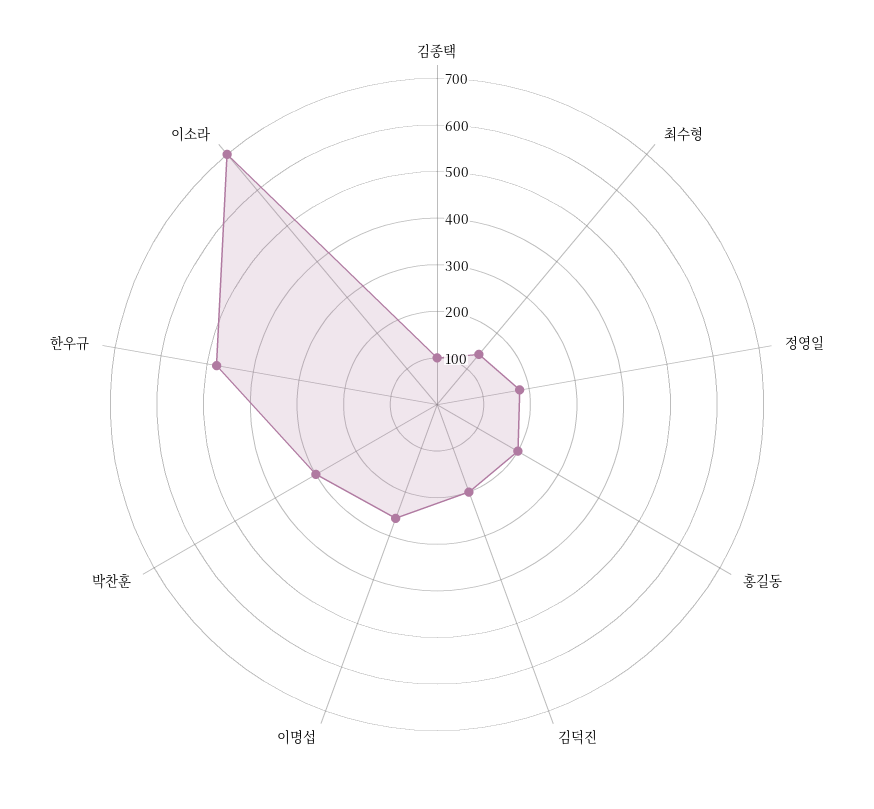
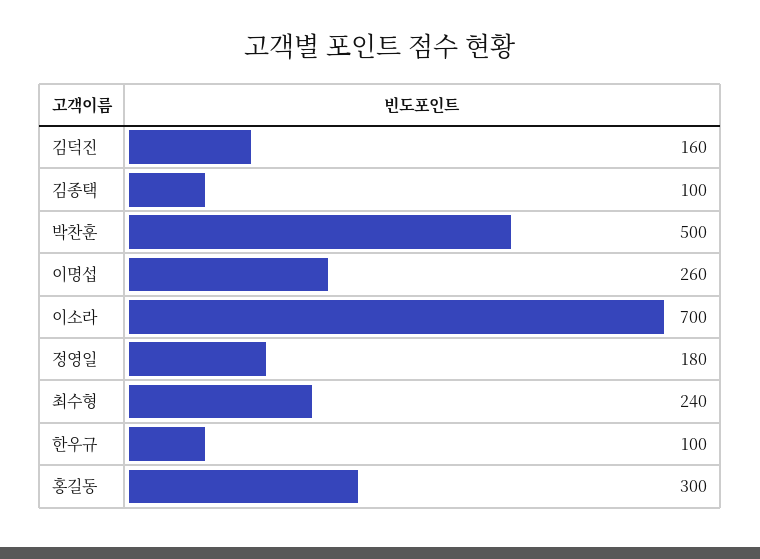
  {
    "김종택": 100,
-   "최수형": 140,
+   "최수형": 240,
    "정영일": 180,
-   "홍길동": 200,
+   "홍길동": 300,
-   "김덕진": 200,
+   "김덕진": 160,
    "이명섭": 260,
-   "박찬훈": 300,
+   "박찬훈": 500,
-   "한우규": 480,
+   "한우규": 100,
    "이소라": 700
  }

